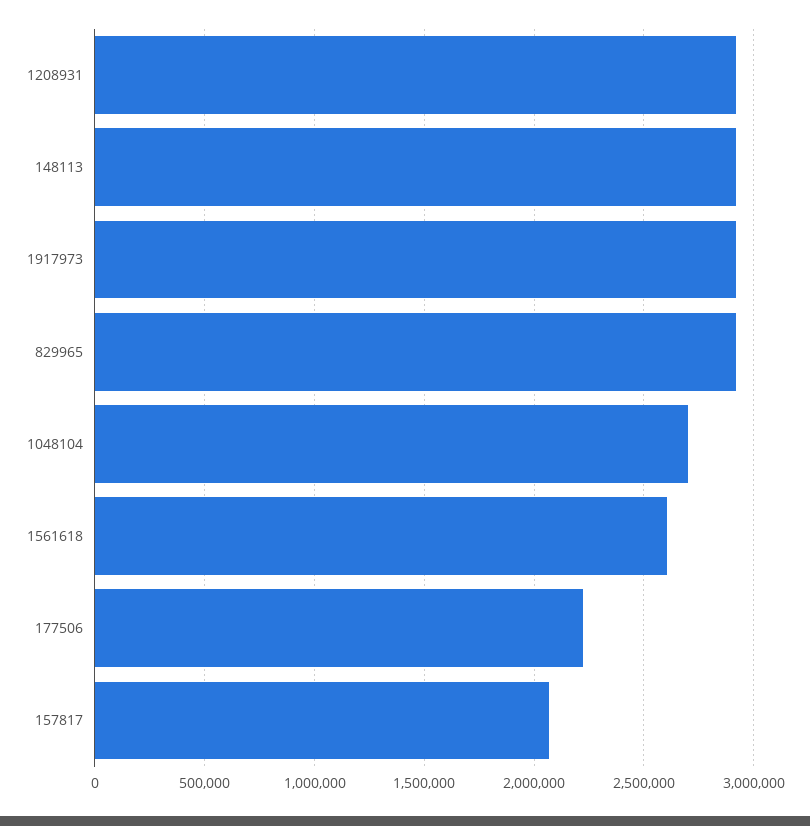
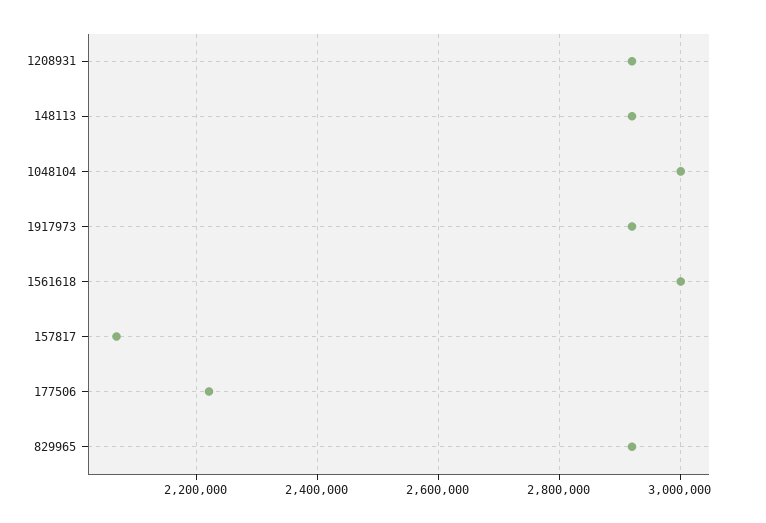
  {
    "1208931": 2920000,
    "148113": 2920000,
    "1917973": 2920000,
    "829965": 2920000,
-   "1048104": 2700000,
+   "1048104": 3000000,
-   "1561618": 2600000,
+   "1561618": 3000000,
    "177506": 2220000,
    "157817": 2060000
  }

